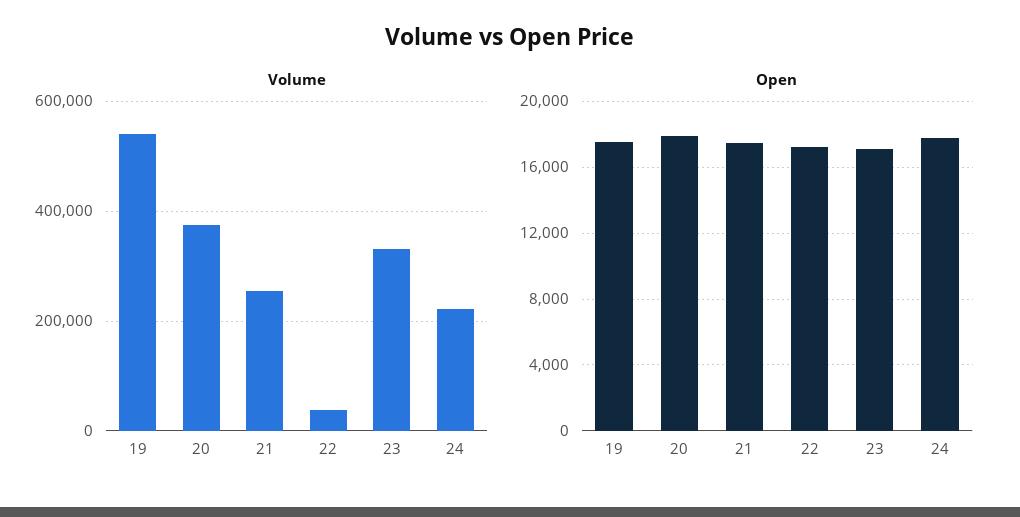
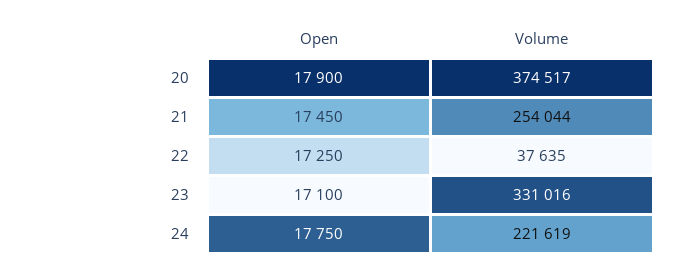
  {
    "Volume": {
-     "19": 540000,
      "20": 374517,
      "21": 254044,
      "22": 37635,
      "23": 331016,
      "24": 221619
    },
    "Open": {
-     "19": 17500,
      "20": 17900,
      "21": 17450,
      "22": 17250,
      "23": 17100,
      "24": 17750
    }
  }

